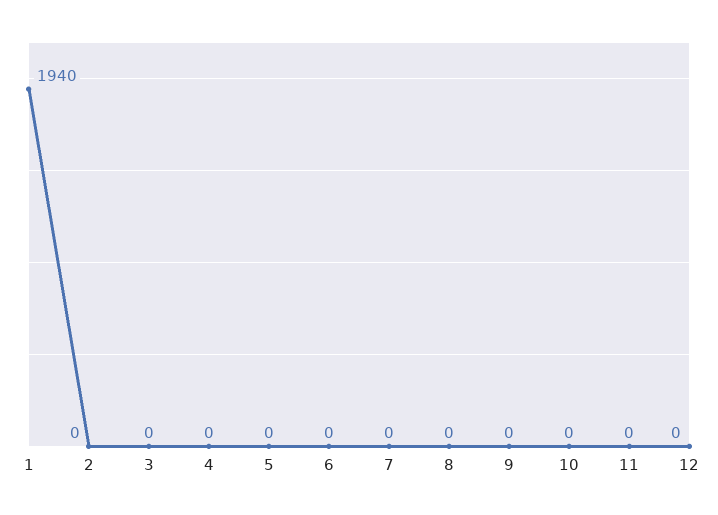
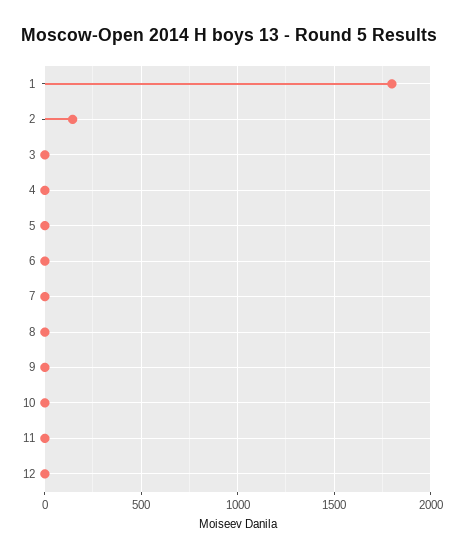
  {
-   "1": 1940,
+   "1": 1800,
-   "2": 0,
+   "2": 150,
    "3": 0,
    "4": 0,
    "5": 0,
    "6": 0,
    "7": 0,
    "8": 0,
    "9": 0,
    "10": 0,
    "11": 0,
    "12": 0
  }

